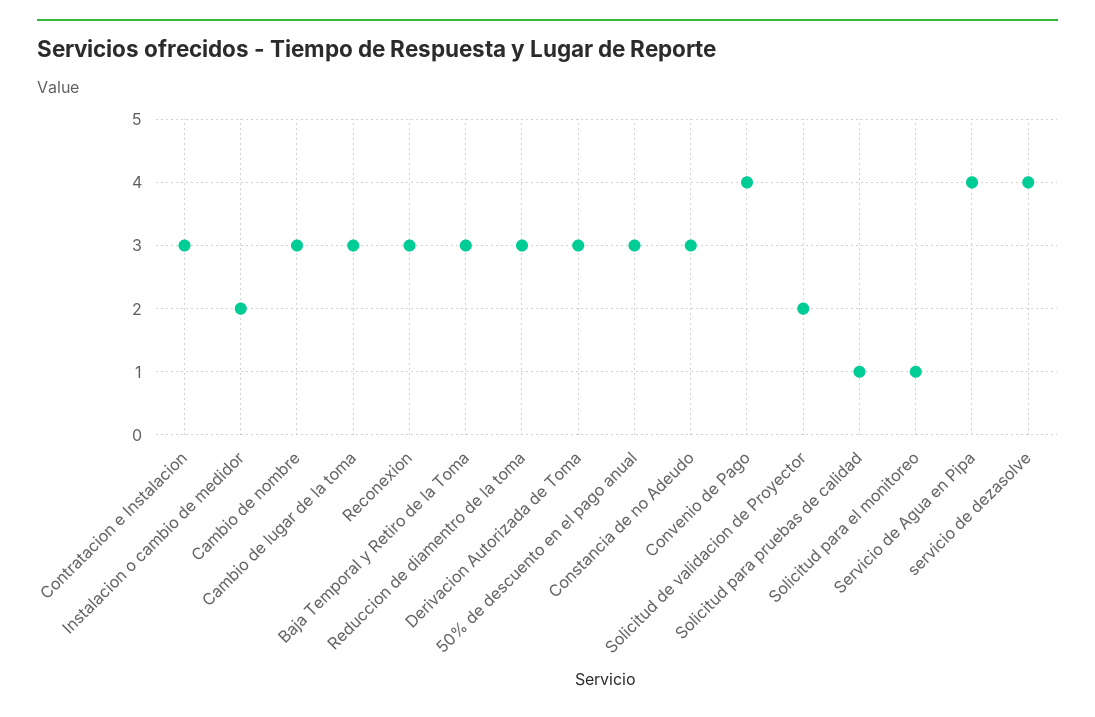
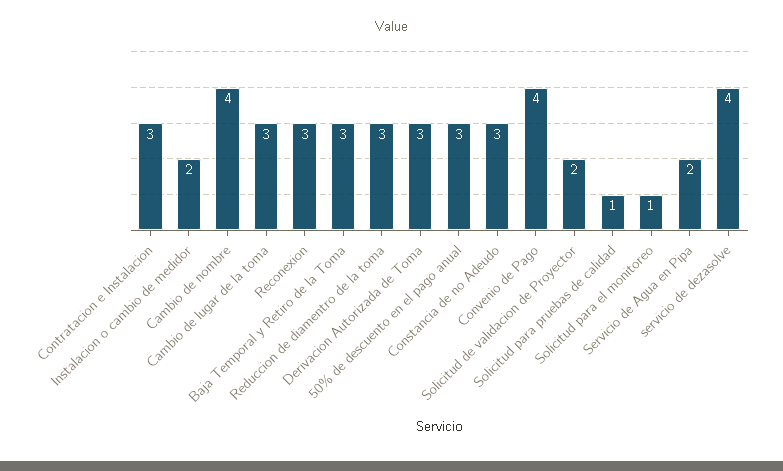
  {
    "Contratacion e Instalacion": 3,
    "Instalacion o cambio de medidor": 2,
-   "Cambio de nombre": 3,
+   "Cambio de nombre": 4,
    "Cambio de lugar de la toma": 3,
    "Reconexion": 3,
    "Baja Temporal y Retiro de la Toma": 3,
    "Reduccion de diamentro de la toma": 3,
    "Derivacion Autorizada de Toma": 3,
    "50% de descuento en el pago anual": 3,
    "Constancia de no Adeudo": 3,
    "Convenio de Pago": 4,
    "Solicitud de validacion de Proyector": 2,
    "Solicitud para pruebas de calidad": 1,
    "Solicitud para el monitoreo": 1,
-   "Servicio de Agua en Pipa": 4,
+   "Servicio de Agua en Pipa": 2,
    "servicio de dezasolve": 4
  }

